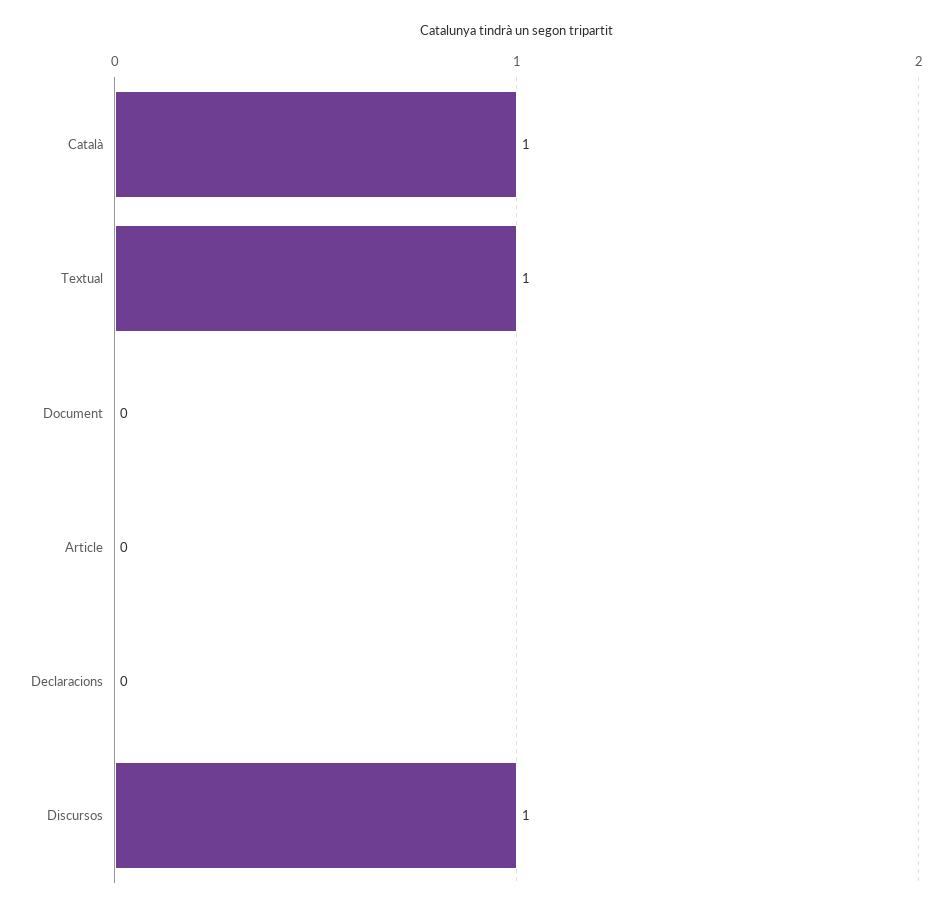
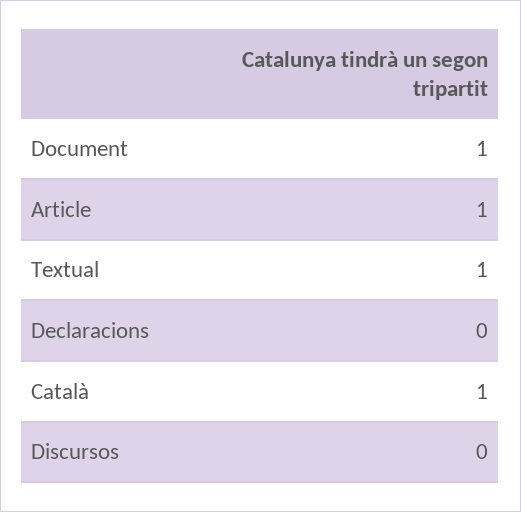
  {
    "Català": 1,
    "Textual": 1,
-   "Document": 0,
+   "Document": 1,
-   "Article": 0,
+   "Article": 1,
    "Declaracions": 0,
-   "Discursos": 1
+   "Discursos": 0
  }

